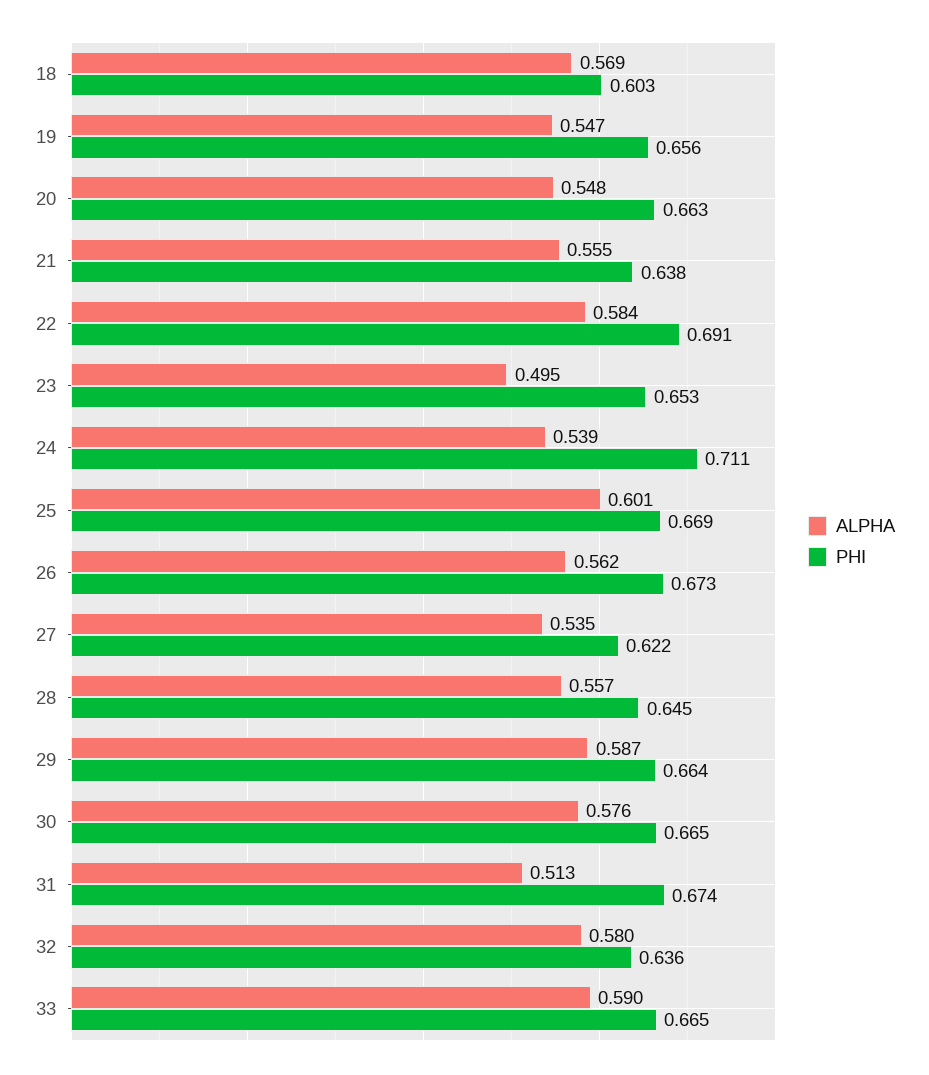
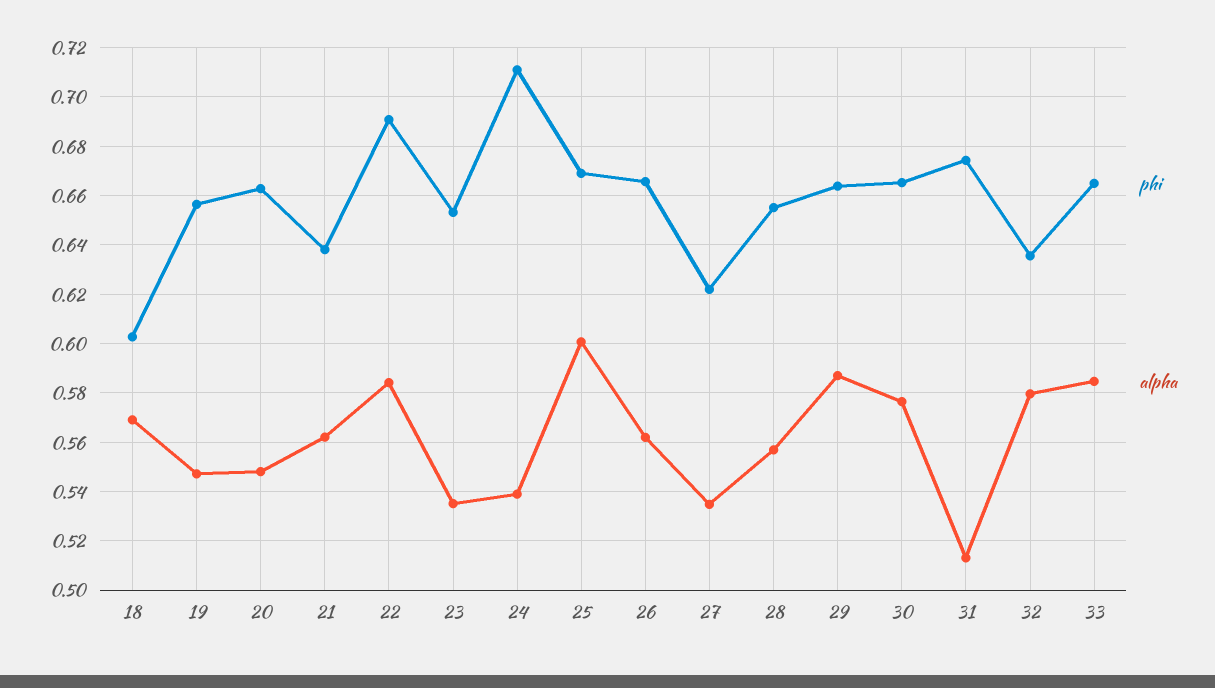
  {
    "ALPHA": {
      "18": 0.569,
      "19": 0.547,
      "20": 0.548,
-     "21": 0.555,
+     "21": 0.5625,
      "22": 0.584,
-     "23": 0.495,
+     "23": 0.535,
      "24": 0.539,
      "25": 0.601,
      "26": 0.562,
      "27": 0.535,
      "28": 0.557,
      "29": 0.587,
      "30": 0.576,
      "31": 0.513,
      "32": 0.58,
-     "33": 0.59
+     "33": 0.585
    },
    "PHI": {
      "18": 0.603,
      "19": 0.656,
      "20": 0.663,
      "21": 0.638,
      "22": 0.691,
      "23": 0.653,
      "24": 0.711,
      "25": 0.669,
-     "26": 0.673,
+     "26": 0.665,
      "27": 0.622,
-     "28": 0.645,
+     "28": 0.655,
      "29": 0.664,
      "30": 0.665,
      "31": 0.674,
      "32": 0.636,
      "33": 0.665
    }
  }

